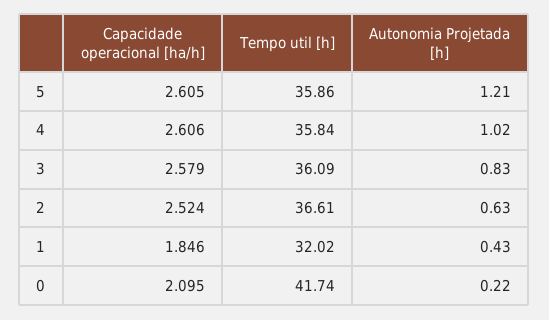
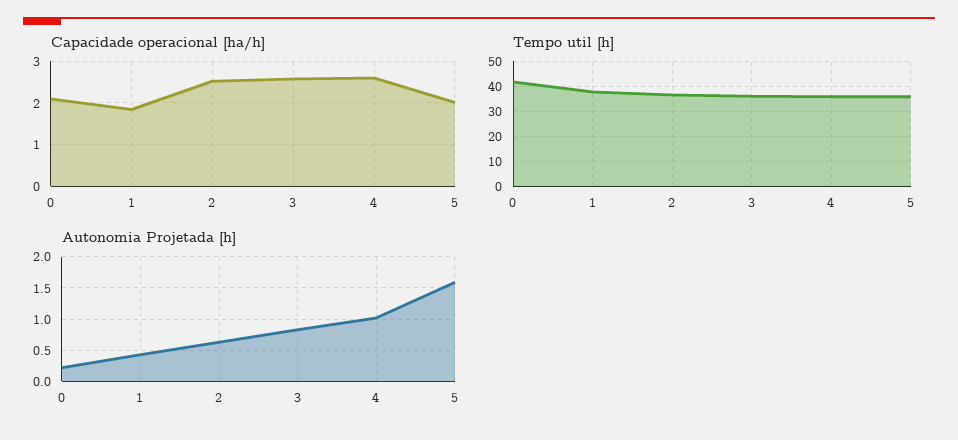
  {
    "Capacidade operacional [ha/h]": {
-     "5": 2.605,
+     "5": 2,
      "4": 2.606,
      "3": 2.579,
      "2": 2.524,
      "1": 1.846,
      "0": 2.095
    },
    "Tempo util [h]": {
      "5": 35.86,
      "4": 35.84,
      "3": 36.09,
      "2": 36.61,
-     "1": 32.02,
+     "1": 37.5,
      "0": 41.74
    },
    "Autonomia Projetada [h]": {
-     "5": 1.21,
+     "5": 1.6,
      "4": 1.02,
      "3": 0.83,
      "2": 0.63,
      "1": 0.43,
      "0": 0.22
    }
  }

